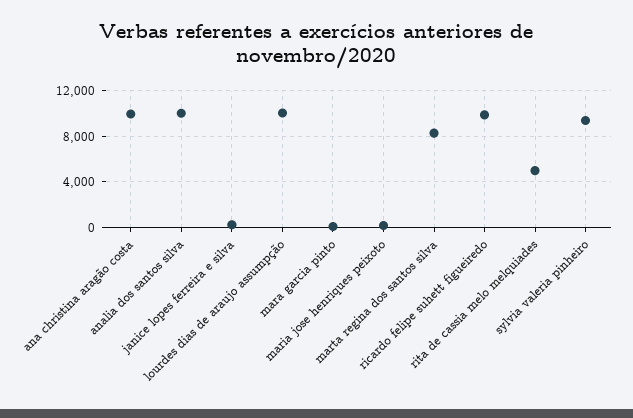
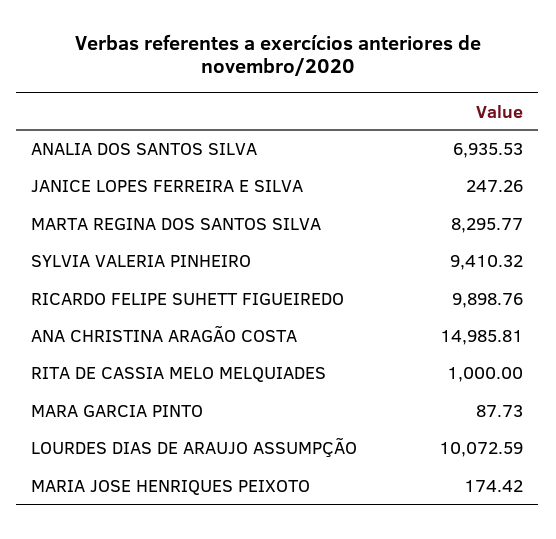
  {
-   "ana christina aragão costa": 10000,
+   "ana christina aragão costa": 14985.81,
-   "analia dos santos silva": 10000,
+   "analia dos santos silva": 6935.53,
    "janice lopes ferreira e silva": 247.26,
    "lourdes dias de araujo assumpção": 10072.59,
    "mara garcia pinto": 87.73,
    "maria jose henriques peixoto": 174.42,
    "marta regina dos santos silva": 8295.77,
    "ricardo felipe suhett figueiredo": 9898.76,
-   "rita de cassia melo melquiades": 5000,
+   "rita de cassia melo melquiades": 1000,
    "sylvia valeria pinheiro": 9410.32
  }

